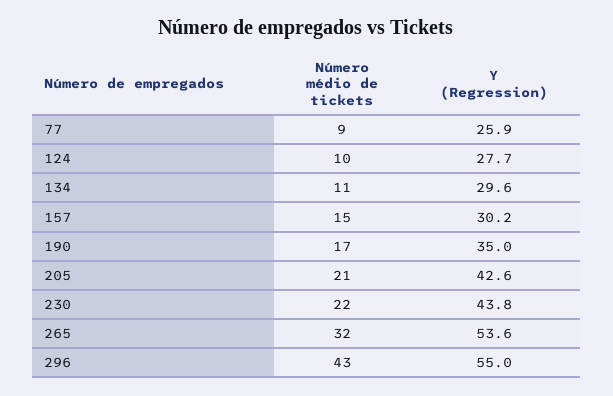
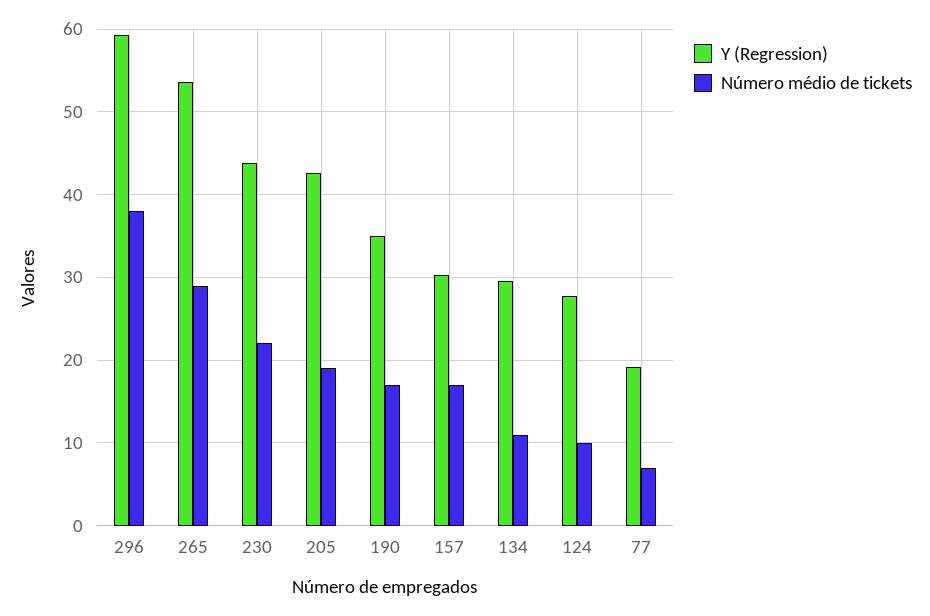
  {
    "Número médio de tickets": {
-     "77": 9,
+     "77": 7,
      "124": 10,
      "134": 11,
-     "157": 15,
+     "157": 17,
      "190": 17,
-     "205": 21,
+     "205": 19,
      "230": 22,
-     "265": 32,
+     "265": 29,
-     "296": 43
+     "296": 38
    },
    "Y (Regression)": {
-     "77": 25.9,
+     "77": 19,
      "124": 27.7,
      "134": 29.6,
      "157": 30.2,
      "190": 35,
      "205": 42.6,
      "230": 43.8,
      "265": 53.6,
-     "296": 55
+     "296": 59
    }
  }

